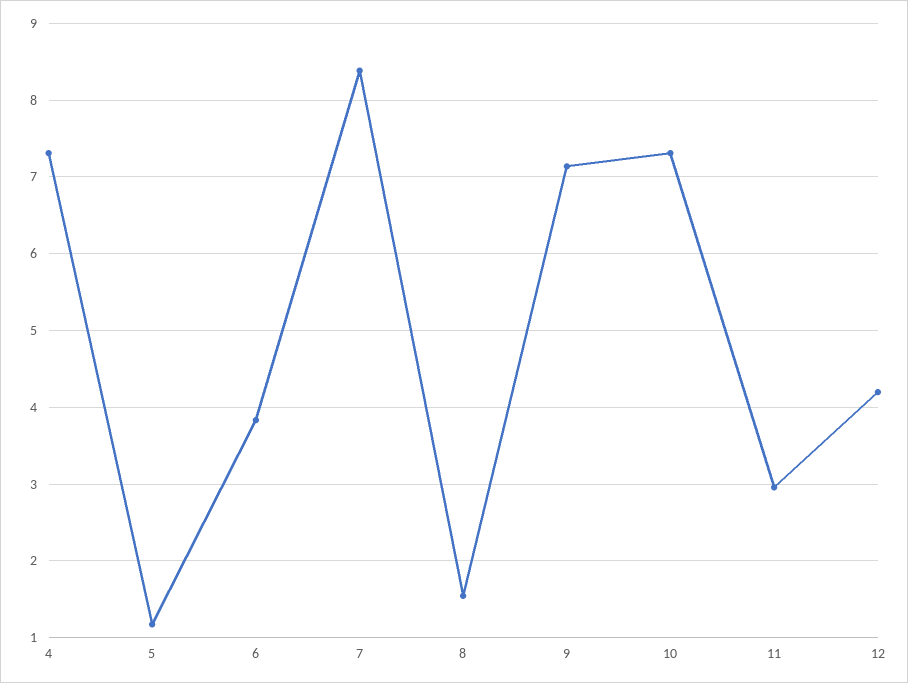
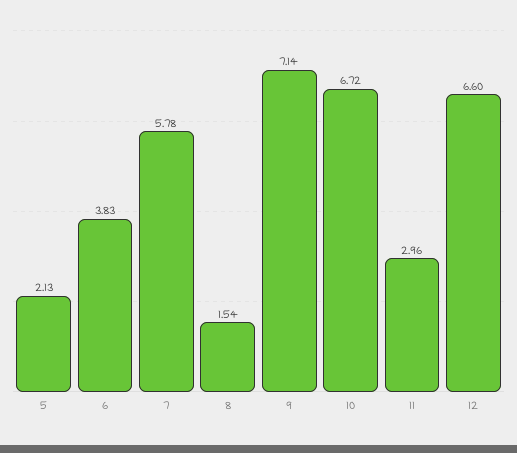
  {
-   "4": 7.3,
-   "5": 1.2,
+   "5": 2.13,
    "6": 3.83,
-   "7": 8.4,
+   "7": 5.78,
    "8": 1.54,
    "9": 7.14,
-   "10": 7.3,
+   "10": 6.72,
    "11": 2.96,
-   "12": 4.2
+   "12": 6.6
  }

